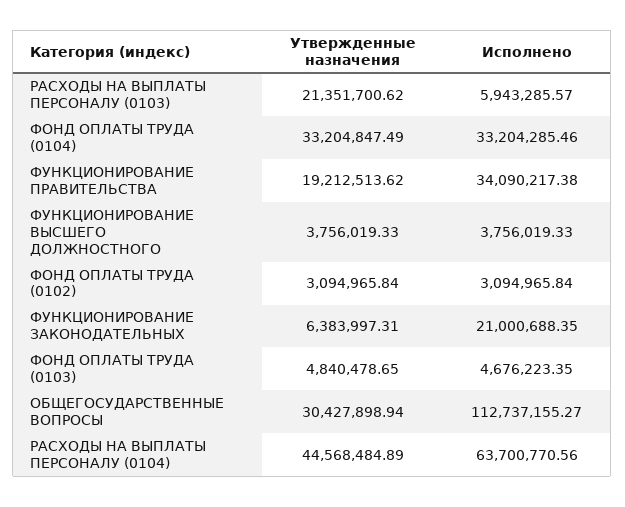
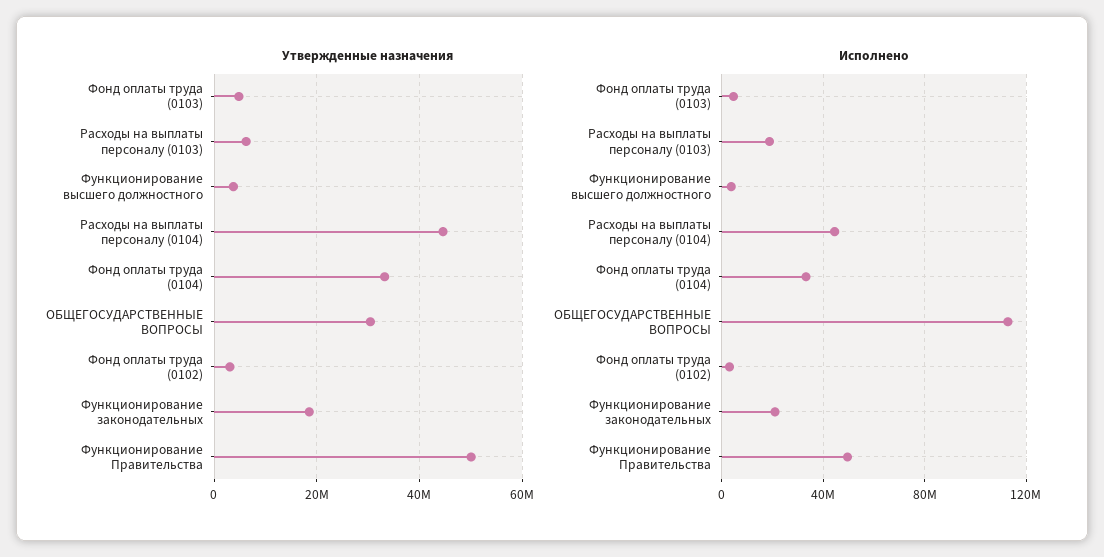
  {
    "Утвержденные назначения": {
-     "РАСХОДЫ НА ВЫПЛАТЫ ПЕРСОНАЛУ (0103)": 21351700.62,
+     "РАСХОДЫ НА ВЫПЛАТЫ ПЕРСОНАЛУ (0103)": 6000000,
      "ФОНД ОПЛАТЫ ТРУДА (0104)": 33204847.49,
-     "ФУНКЦИОНИРОВАНИЕ ПРАВИТЕЛЬСТВА": 19212513.62,
+     "ФУНКЦИОНИРОВАНИЕ ПРАВИТЕЛЬСТВА": 50000000,
      "ФУНКЦИОНИРОВАНИЕ ВЫСШЕГО ДОЛЖНОСТНОГО": 3756019.33,
      "ФОНД ОПЛАТЫ ТРУДА (0102)": 3094965.84,
-     "ФУНКЦИОНИРОВАНИЕ ЗАКОНОДАТЕЛЬНЫХ": 6383997.31,
+     "ФУНКЦИОНИРОВАНИЕ ЗАКОНОДАТЕЛЬНЫХ": 18000000,
      "ФОНД ОПЛАТЫ ТРУДА (0103)": 4840478.65,
      "ОБЩЕГОСУДАРСТВЕННЫЕ ВОПРОСЫ": 30427898.94,
      "РАСХОДЫ НА ВЫПЛАТЫ ПЕРСОНАЛУ (0104)": 44568484.89
    },
    "Исполнено": {
-     "РАСХОДЫ НА ВЫПЛАТЫ ПЕРСОНАЛУ (0103)": 5943285.57,
+     "РАСХОДЫ НА ВЫПЛАТЫ ПЕРСОНАЛУ (0103)": 20000000,
      "ФОНД ОПЛАТЫ ТРУДА (0104)": 33204285.46,
-     "ФУНКЦИОНИРОВАНИЕ ПРАВИТЕЛЬСТВА": 34090217.38,
+     "ФУНКЦИОНИРОВАНИЕ ПРАВИТЕЛЬСТВА": 50000000,
      "ФУНКЦИОНИРОВАНИЕ ВЫСШЕГО ДОЛЖНОСТНОГО": 3756019.33,
      "ФОНД ОПЛАТЫ ТРУДА (0102)": 3094965.84,
      "ФУНКЦИОНИРОВАНИЕ ЗАКОНОДАТЕЛЬНЫХ": 21000688.35,
      "ФОНД ОПЛАТЫ ТРУДА (0103)": 4676223.35,
      "ОБЩЕГОСУДАРСТВЕННЫЕ ВОПРОСЫ": 112737155.27,
-     "РАСХОДЫ НА ВЫПЛАТЫ ПЕРСОНАЛУ (0104)": 63700770.56
+     "РАСХОДЫ НА ВЫПЛАТЫ ПЕРСОНАЛУ (0104)": 45000000
    }
  }

